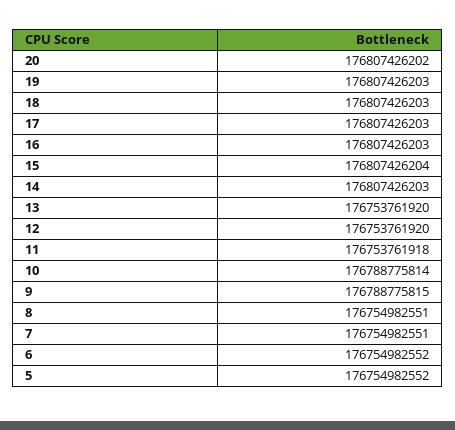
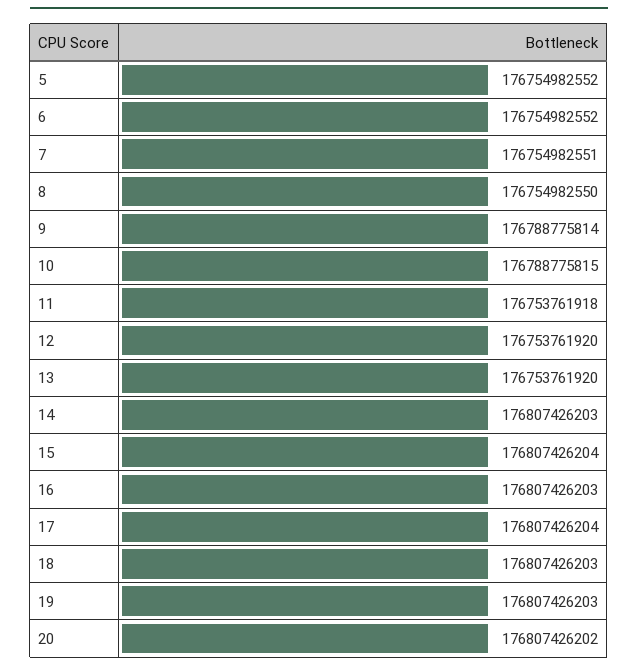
  {
    "20": 176807426202,
    "19": 176807426203,
    "18": 176807426203,
-   "17": 176807426203,
+   "17": 176807426204,
    "16": 176807426203,
    "15": 176807426204,
    "14": 176807426203,
    "13": 176753761920,
    "12": 176753761920,
    "11": 176753761918,
-   "10": 176788775814,
+   "10": 176788775815,
-   "9": 176788775815,
+   "9": 176788775814,
-   "8": 176754982551,
+   "8": 176754982550,
    "7": 176754982551,
    "6": 176754982552,
    "5": 176754982552
  }

